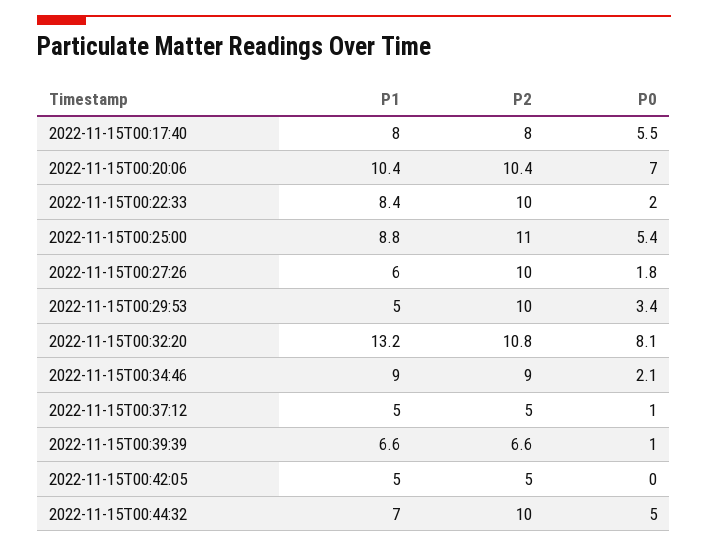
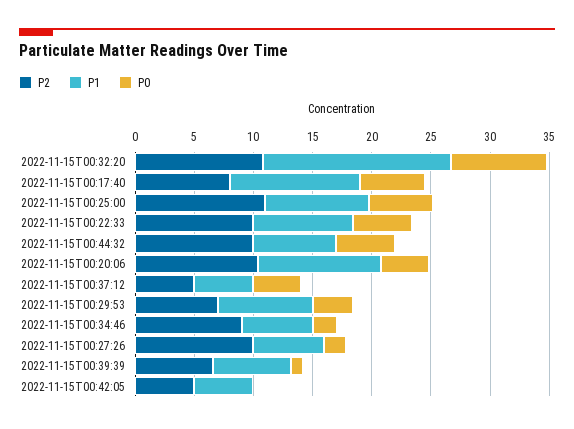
  {
    "P1": {
-     "2022-11-15T00:17:40": 8,
+     "2022-11-15T00:17:40": 11,
      "2022-11-15T00:20:06": 10.4,
      "2022-11-15T00:22:33": 8.4,
      "2022-11-15T00:25:00": 8.8,
      "2022-11-15T00:27:26": 6,
-     "2022-11-15T00:29:53": 5,
+     "2022-11-15T00:29:53": 8,
-     "2022-11-15T00:32:20": 13.2,
+     "2022-11-15T00:32:20": 16,
-     "2022-11-15T00:34:46": 9,
+     "2022-11-15T00:34:46": 6,
      "2022-11-15T00:37:12": 5,
      "2022-11-15T00:39:39": 6.6,
      "2022-11-15T00:42:05": 5,
      "2022-11-15T00:44:32": 7
    },
    "P2": {
      "2022-11-15T00:17:40": 8,
      "2022-11-15T00:20:06": 10.4,
      "2022-11-15T00:22:33": 10,
      "2022-11-15T00:25:00": 11,
      "2022-11-15T00:27:26": 10,
-     "2022-11-15T00:29:53": 10,
+     "2022-11-15T00:29:53": 7,
      "2022-11-15T00:32:20": 10.8,
      "2022-11-15T00:34:46": 9,
      "2022-11-15T00:37:12": 5,
      "2022-11-15T00:39:39": 6.6,
      "2022-11-15T00:42:05": 5,
      "2022-11-15T00:44:32": 10
    },
    "P0": {
      "2022-11-15T00:17:40": 5.5,
-     "2022-11-15T00:20:06": 7,
+     "2022-11-15T00:20:06": 4,
-     "2022-11-15T00:22:33": 2,
+     "2022-11-15T00:22:33": 5,
      "2022-11-15T00:25:00": 5.4,
      "2022-11-15T00:27:26": 1.8,
      "2022-11-15T00:29:53": 3.4,
      "2022-11-15T00:32:20": 8.1,
      "2022-11-15T00:34:46": 2.1,
-     "2022-11-15T00:37:12": 1,
+     "2022-11-15T00:37:12": 4,
      "2022-11-15T00:39:39": 1,
      "2022-11-15T00:42:05": 0,
      "2022-11-15T00:44:32": 5
    }
  }

